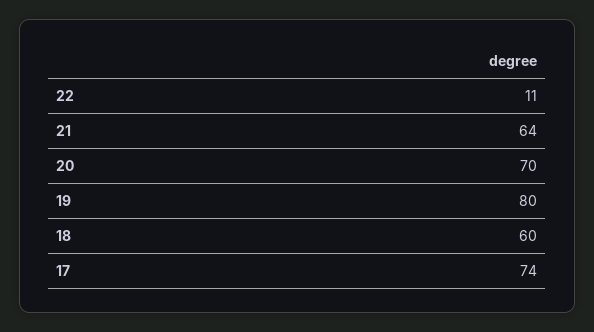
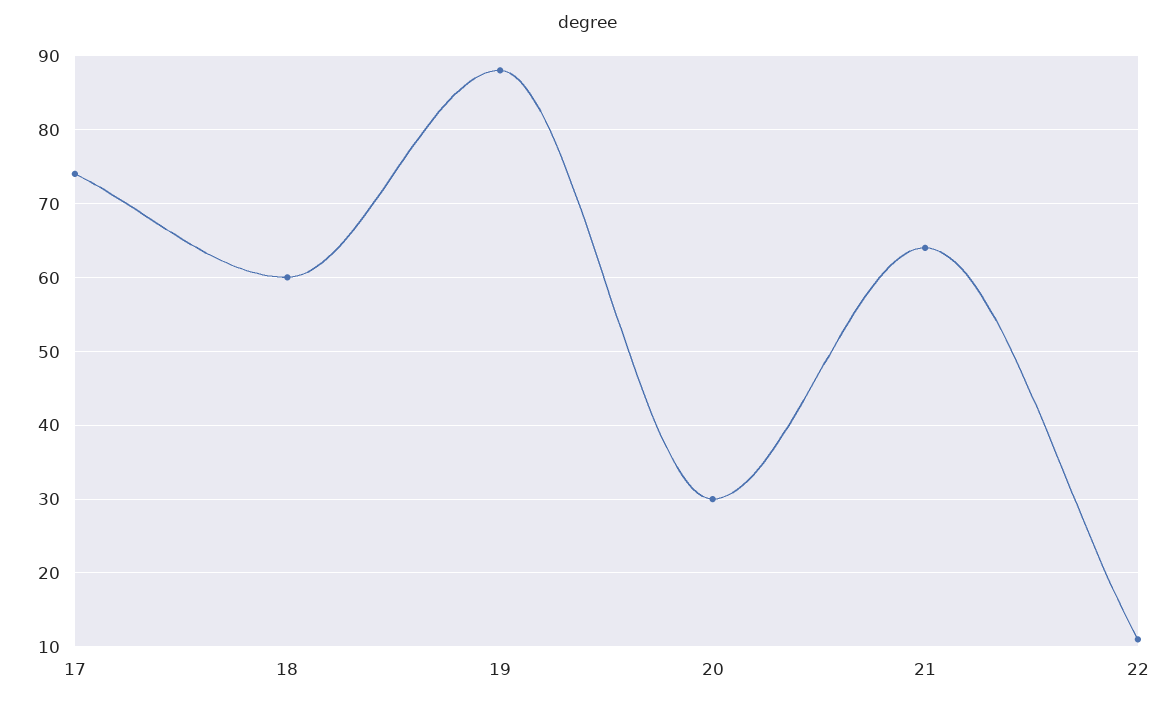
  {
    "22": 11,
    "21": 64,
-   "20": 70,
+   "20": 30,
-   "19": 80,
+   "19": 88,
    "18": 60,
    "17": 74
  }

